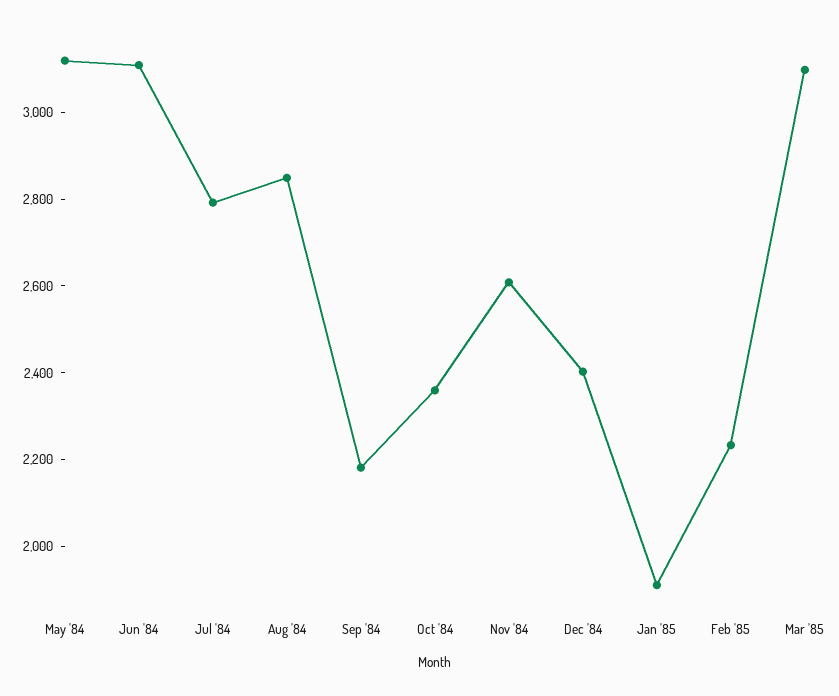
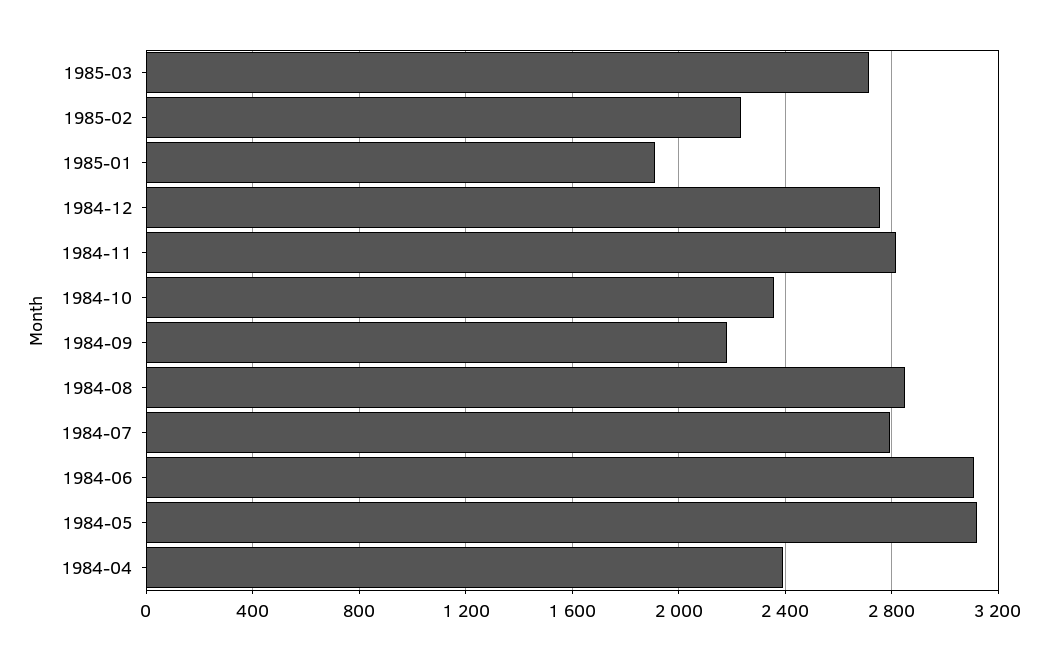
  {
    "May '84": 3100,
    "Jun '84": 3100,
    "Jul '84": 2800,
    "Aug '84": 2850,
    "Sep '84": 2200,
    "Oct '84": 2350,
-   "Nov '84": 2600,
+   "Nov '84": 2800,
-   "Dec '84": 2400,
+   "Dec '84": 2750,
    "Jan '85": 1900,
    "Feb '85": 2250,
-   "Mar '85": 3100
+   "Mar '85": 2700,
+   "1984-04": 2400
  }

